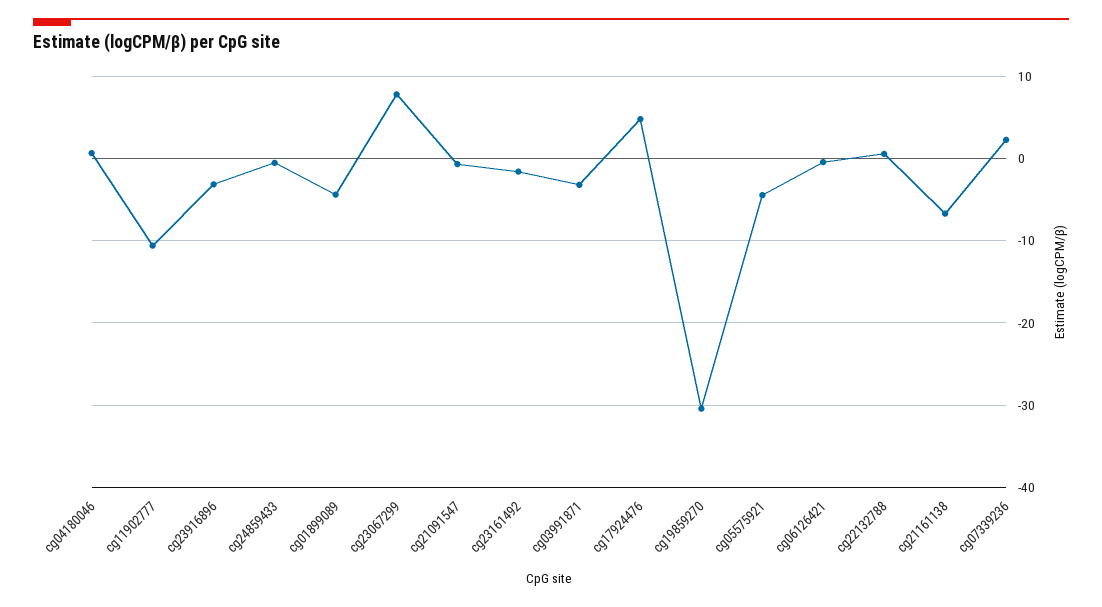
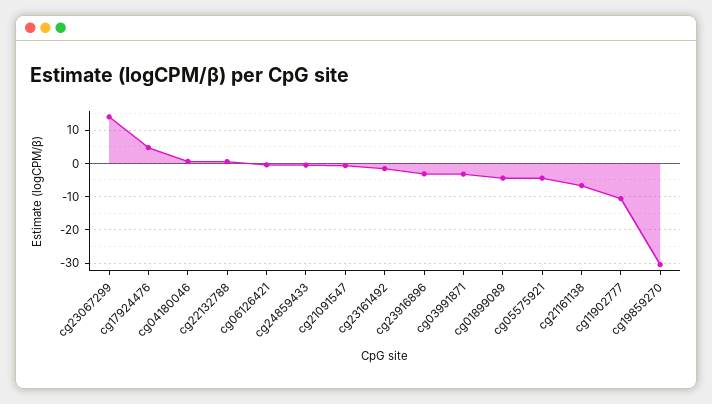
  {
    "cg04180046": 1,
    "cg11902777": -11,
    "cg23916896": -3,
    "cg24859433": -1,
    "cg01899089": -4,
-   "cg23067299": 8,
+   "cg23067299": 14,
    "cg21091547": -1,
    "cg23161492": -2,
    "cg03991871": -3,
    "cg17924476": 5,
    "cg19859270": -30,
    "cg05575921": -4,
    "cg06126421": 0,
    "cg22132788": 1,
-   "cg21161138": -7,
+   "cg21161138": -7
-   "cg07339236": 2
  }

